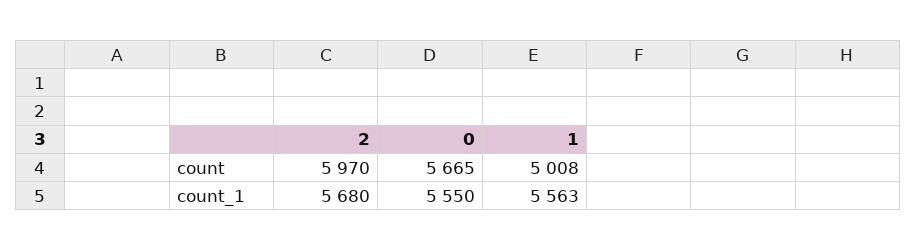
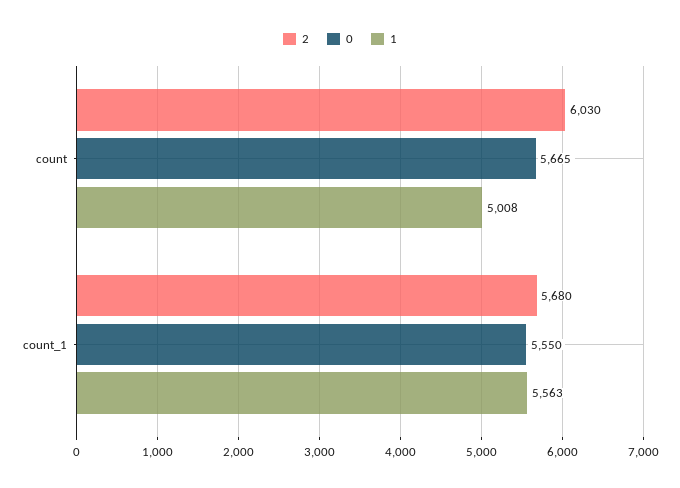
  {
    "2": {
-     "count": 5970,
+     "count": 6030,
      "count_1": 5680
    },
    "0": {
      "count": 5665,
      "count_1": 5550
    },
    "1": {
      "count": 5008,
      "count_1": 5563
    }
  }

